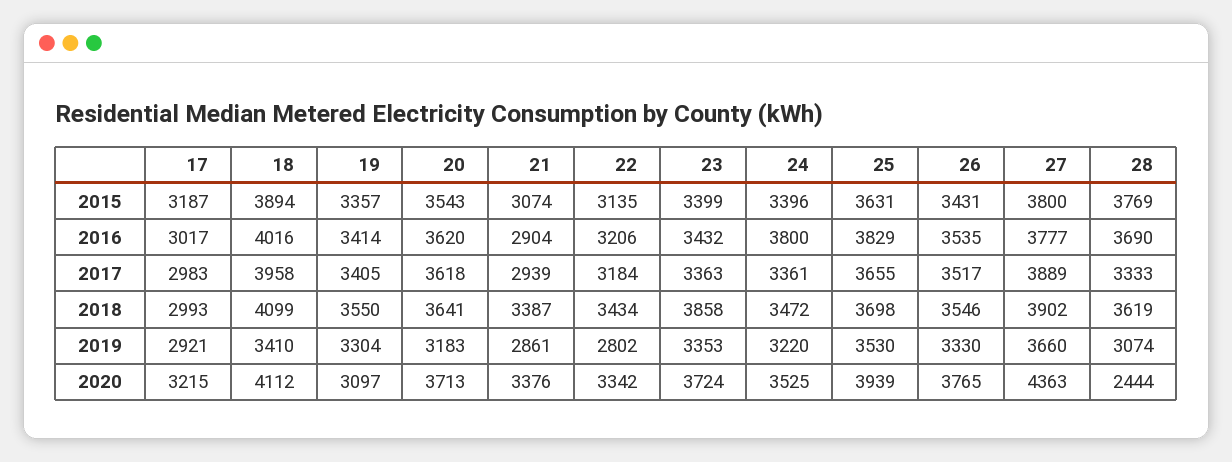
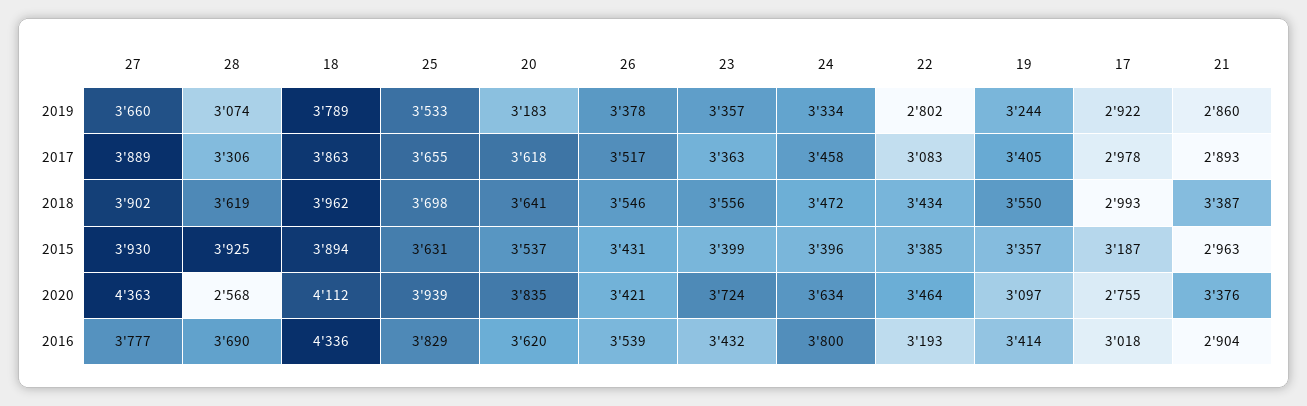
  {
    "17": {
      "2015": 3187,
-     "2016": 3017,
+     "2016": 3018,
-     "2017": 2983,
+     "2017": 2978,
      "2018": 2993,
-     "2019": 2921,
+     "2019": 2922,
-     "2020": 3215
+     "2020": 2755
    },
    "18": {
      "2015": 3894,
-     "2016": 4016,
+     "2016": 4336,
-     "2017": 3958,
+     "2017": 3863,
-     "2018": 4099,
+     "2018": 3962,
-     "2019": 3410,
+     "2019": 3789,
      "2020": 4112
    },
    "19": {
      "2015": 3357,
      "2016": 3414,
      "2017": 3405,
      "2018": 3550,
-     "2019": 3304,
+     "2019": 3244,
      "2020": 3097
    },
    "20": {
-     "2015": 3543,
+     "2015": 3537,
      "2016": 3620,
      "2017": 3618,
      "2018": 3641,
      "2019": 3183,
-     "2020": 3713
+     "2020": 3835
    },
    "21": {
-     "2015": 3074,
+     "2015": 2963,
      "2016": 2904,
-     "2017": 2939,
+     "2017": 2893,
      "2018": 3387,
-     "2019": 2861,
+     "2019": 2860,
      "2020": 3376
    },
    "22": {
-     "2015": 3135,
+     "2015": 3385,
-     "2016": 3206,
+     "2016": 3193,
-     "2017": 3184,
+     "2017": 3083,
      "2018": 3434,
      "2019": 2802,
-     "2020": 3342
+     "2020": 3464
    },
    "23": {
      "2015": 3399,
      "2016": 3432,
      "2017": 3363,
-     "2018": 3858,
+     "2018": 3556,
-     "2019": 3353,
+     "2019": 3357,
      "2020": 3724
    },
    "24": {
      "2015": 3396,
      "2016": 3800,
-     "2017": 3361,
+     "2017": 3458,
      "2018": 3472,
-     "2019": 3220,
+     "2019": 3334,
-     "2020": 3525
+     "2020": 3634
    },
    "25": {
      "2015": 3631,
      "2016": 3829,
      "2017": 3655,
      "2018": 3698,
-     "2019": 3530,
+     "2019": 3533,
      "2020": 3939
    },
    "26": {
      "2015": 3431,
-     "2016": 3535,
+     "2016": 3539,
      "2017": 3517,
      "2018": 3546,
-     "2019": 3330,
+     "2019": 3378,
-     "2020": 3765
+     "2020": 3421
    },
    "27": {
-     "2015": 3800,
+     "2015": 3930,
      "2016": 3777,
      "2017": 3889,
      "2018": 3902,
      "2019": 3660,
      "2020": 4363
    },
    "28": {
-     "2015": 3769,
+     "2015": 3925,
      "2016": 3690,
-     "2017": 3333,
+     "2017": 3306,
      "2018": 3619,
      "2019": 3074,
-     "2020": 2444
+     "2020": 2568
    }
  }

